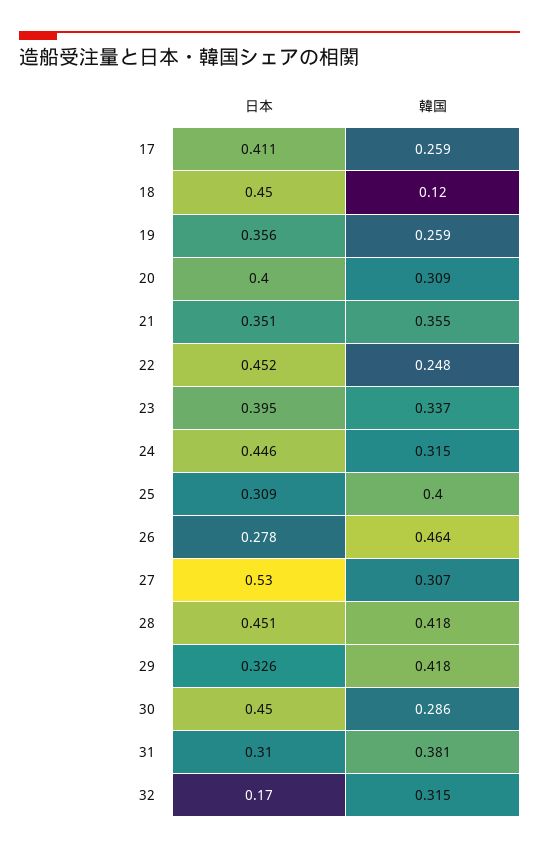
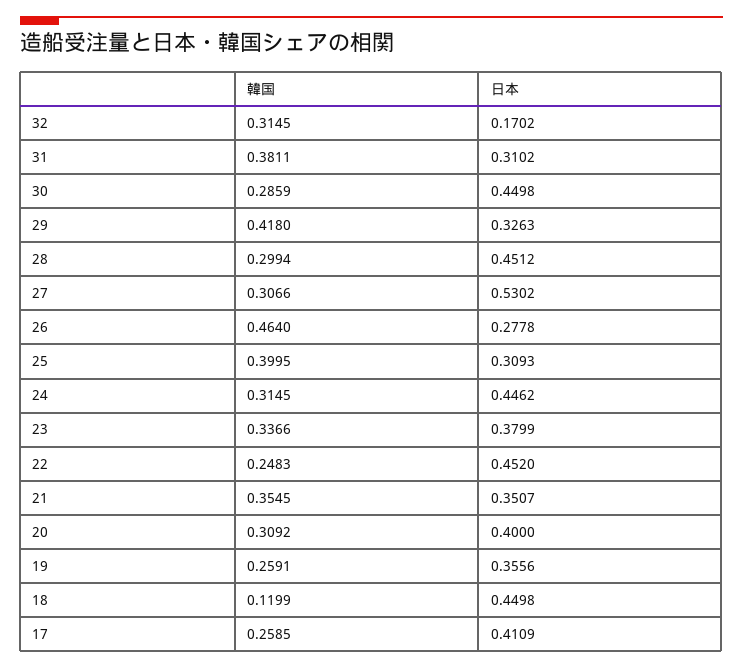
  {
    "日本": {
      "17": 0.4109,
      "18": 0.4498,
      "19": 0.3556,
      "20": 0.4,
      "21": 0.3507,
      "22": 0.452,
-     "23": 0.395,
+     "23": 0.3799,
      "24": 0.4462,
      "25": 0.3093,
      "26": 0.2778,
      "27": 0.5302,
      "28": 0.4512,
      "29": 0.3263,
      "30": 0.4498,
      "31": 0.3102,
      "32": 0.1702
    },
    "韓国": {
      "17": 0.2585,
      "18": 0.1199,
      "19": 0.2591,
      "20": 0.3092,
      "21": 0.3545,
      "22": 0.2483,
      "23": 0.3366,
      "24": 0.3145,
      "25": 0.3995,
      "26": 0.464,
      "27": 0.3066,
-     "28": 0.418,
+     "28": 0.2994,
      "29": 0.418,
      "30": 0.2859,
      "31": 0.3811,
      "32": 0.3145
    }
  }

